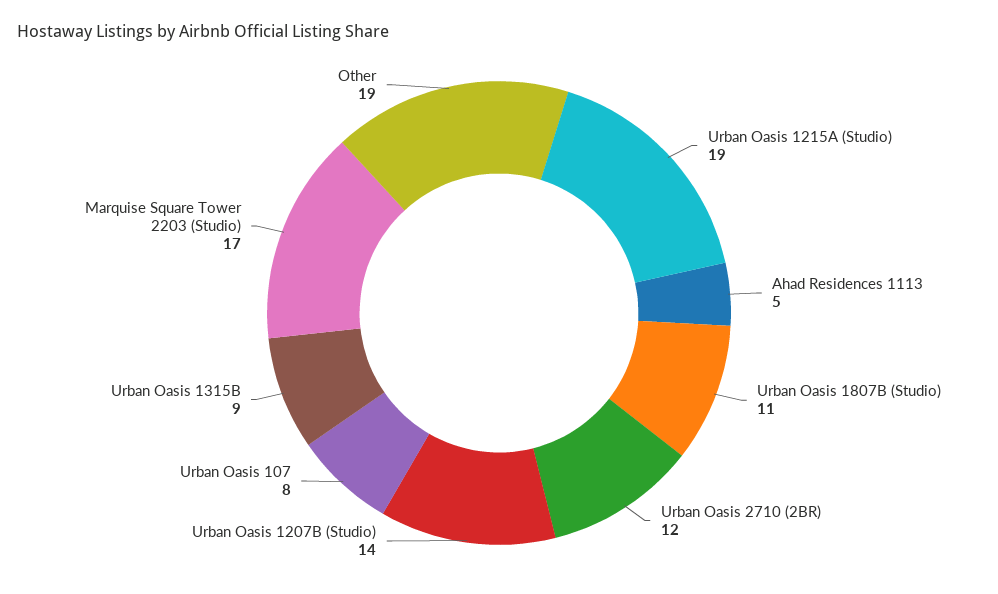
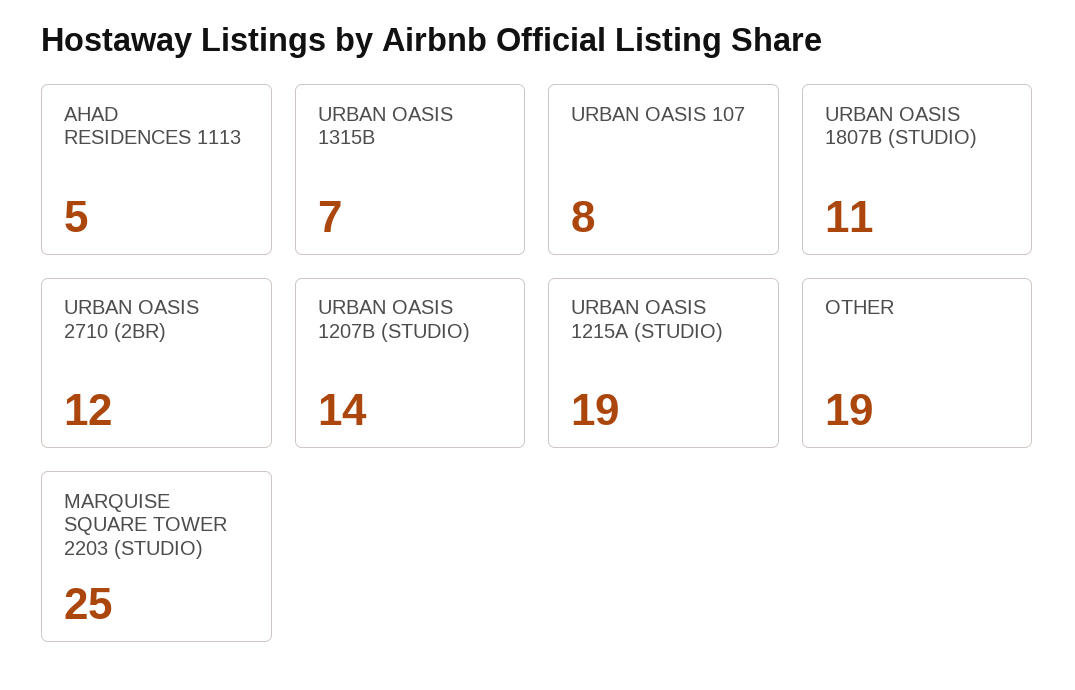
  {
    "Urban Oasis 1215A (Studio)": 19,
    "Ahad Residences 1113": 5,
    "Urban Oasis 1807B (Studio)": 11,
    "Urban Oasis 2710 (2BR)": 12,
    "Urban Oasis 1207B (Studio)": 14,
    "Urban Oasis 107": 8,
-   "Urban Oasis 1315B": 9,
+   "Urban Oasis 1315B": 7,
-   "Marquise Square Tower 2203 (Studio)": 17,
+   "Marquise Square Tower 2203 (Studio)": 25,
    "Other": 19
  }

